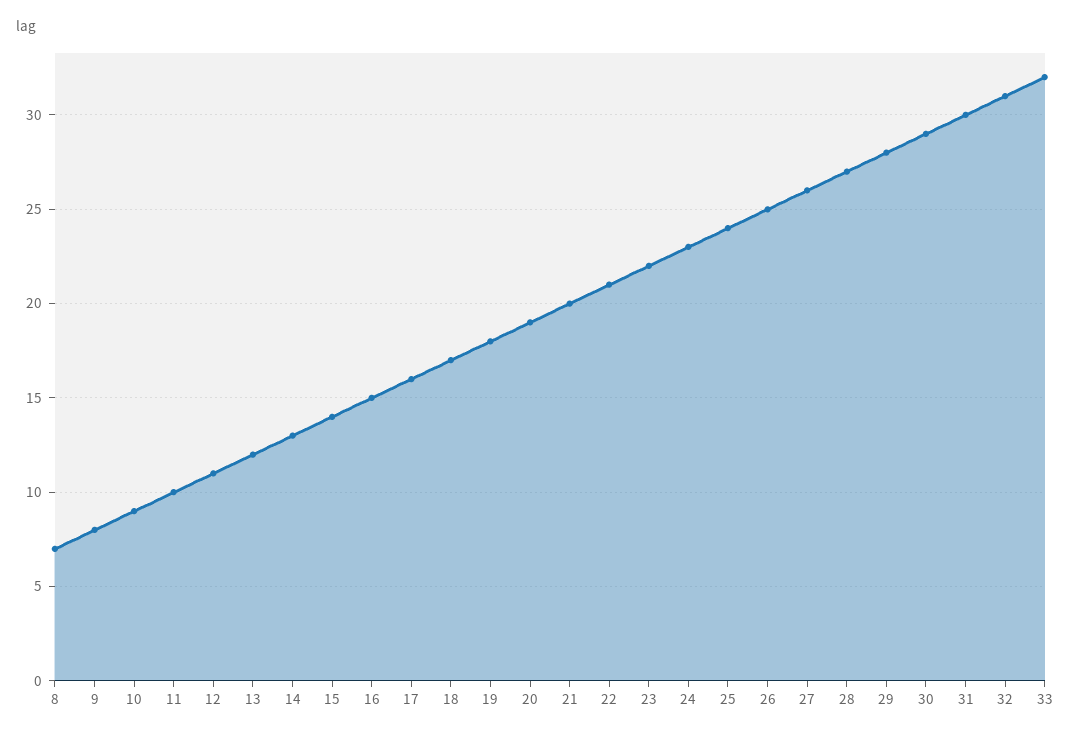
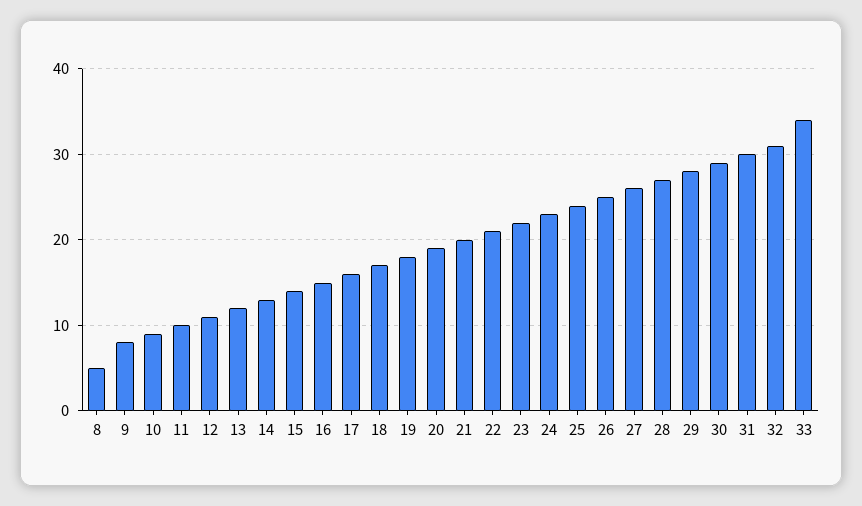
  {
-   "8": 7,
+   "8": 5,
    "9": 8,
    "10": 9,
    "11": 10,
    "12": 11,
    "13": 12,
    "14": 13,
    "15": 14,
    "16": 15,
    "17": 16,
    "18": 17,
    "19": 18,
    "20": 19,
    "21": 20,
    "22": 21,
    "23": 22,
    "24": 23,
    "25": 24,
    "26": 25,
    "27": 26,
    "28": 27,
    "29": 28,
    "30": 29,
    "31": 30,
    "32": 31,
-   "33": 32
+   "33": 34
  }

